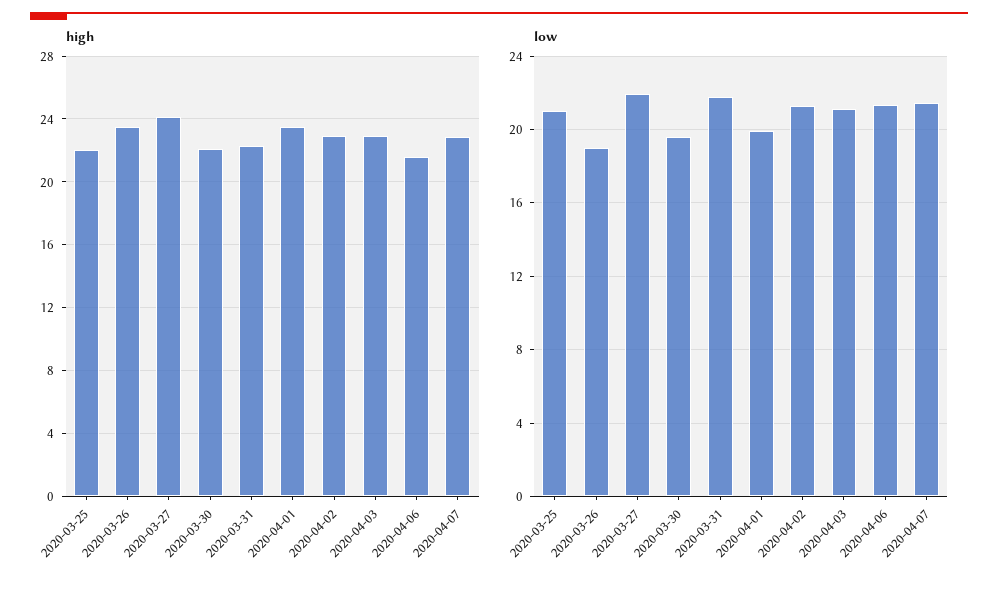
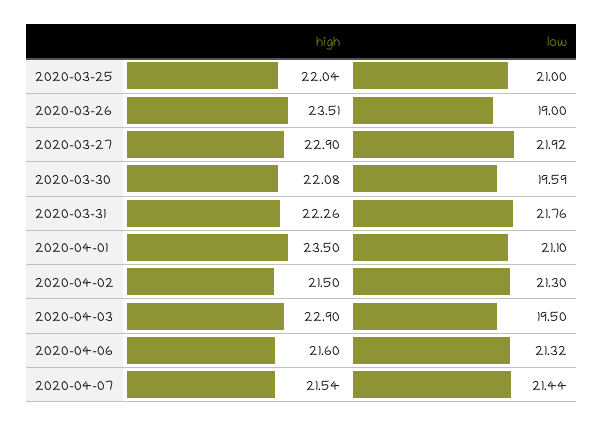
  {
    "high": {
      "2020-03-25": 22.04,
      "2020-03-26": 23.51,
-     "2020-03-27": 24,
+     "2020-03-27": 22.9,
      "2020-03-30": 22.08,
      "2020-03-31": 22.26,
      "2020-04-01": 23.5,
-     "2020-04-02": 23,
+     "2020-04-02": 21.5,
      "2020-04-03": 22.9,
      "2020-04-06": 21.6,
-     "2020-04-07": 23
+     "2020-04-07": 21.54
    },
    "low": {
      "2020-03-25": 21,
      "2020-03-26": 19,
      "2020-03-27": 21.92,
      "2020-03-30": 19.59,
      "2020-03-31": 21.76,
-     "2020-04-01": 20,
+     "2020-04-01": 21.1,
      "2020-04-02": 21.3,
-     "2020-04-03": 21,
+     "2020-04-03": 19.5,
      "2020-04-06": 21.32,
      "2020-04-07": 21.44
    }
  }

